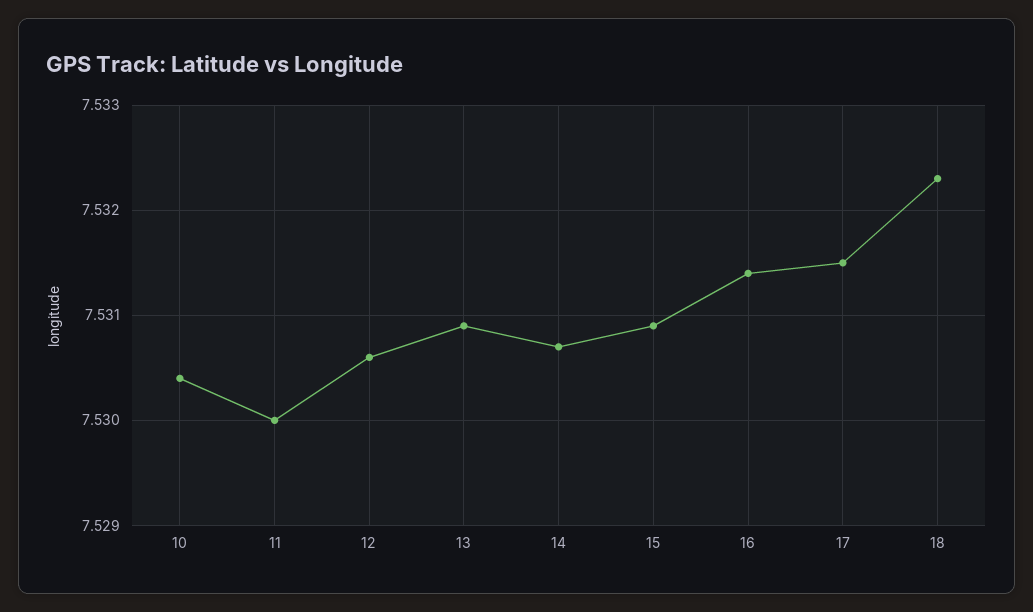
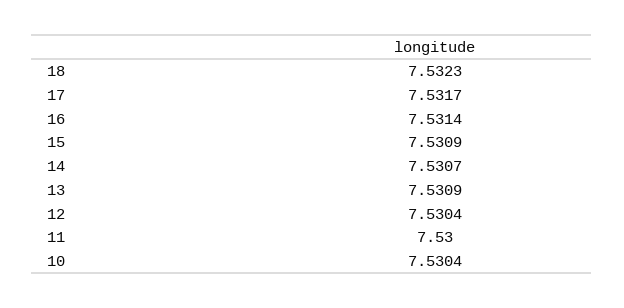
  {
    "10": 7.5304,
    "11": 7.53,
-   "12": 7.5306,
+   "12": 7.5304,
    "13": 7.5309,
    "14": 7.5307,
    "15": 7.5309,
    "16": 7.5314,
-   "17": 7.5315,
+   "17": 7.5317,
    "18": 7.5323
  }

